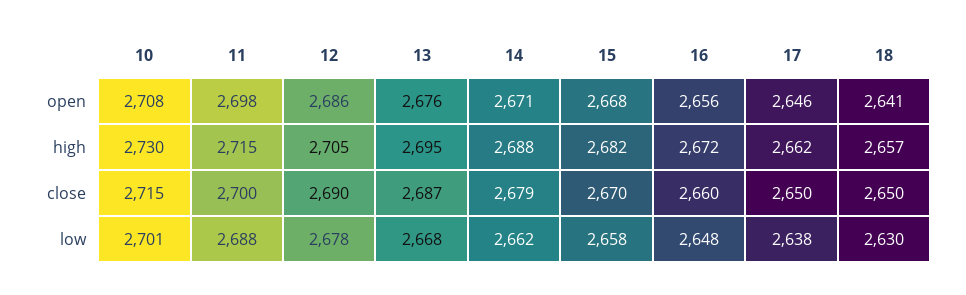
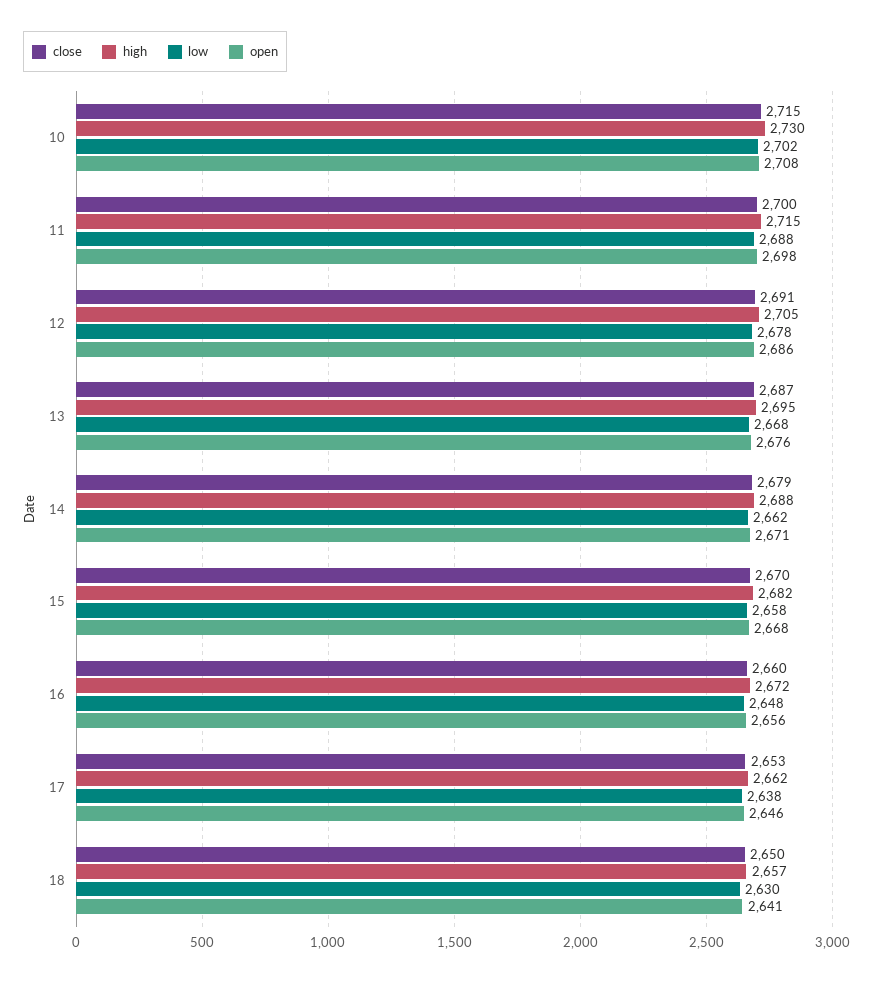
  {
    "open": {
      "10": 2708,
      "11": 2698,
      "12": 2686,
      "13": 2676,
      "14": 2671,
      "15": 2668,
      "16": 2656,
      "17": 2646,
      "18": 2641
    },
    "high": {
      "10": 2730,
      "11": 2715,
      "12": 2705,
      "13": 2695,
      "14": 2688,
      "15": 2682,
      "16": 2672,
      "17": 2662,
      "18": 2657
    },
    "close": {
      "10": 2715,
      "11": 2700,
-     "12": 2690,
+     "12": 2691,
      "13": 2687,
      "14": 2679,
      "15": 2670,
      "16": 2660,
-     "17": 2650,
+     "17": 2653,
      "18": 2650
    },
    "low": {
-     "10": 2701,
+     "10": 2702,
      "11": 2688,
      "12": 2678,
      "13": 2668,
      "14": 2662,
      "15": 2658,
      "16": 2648,
      "17": 2638,
      "18": 2630
    }
  }

